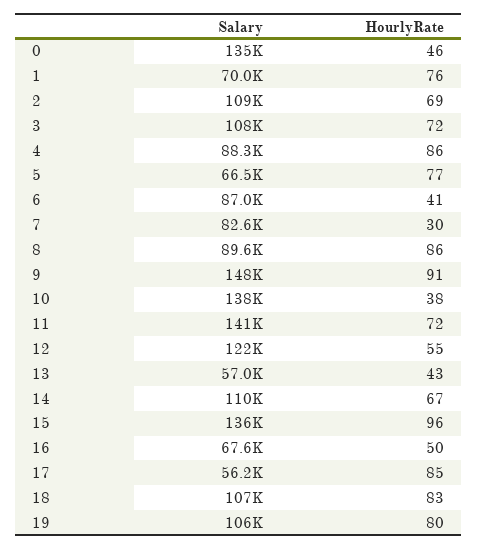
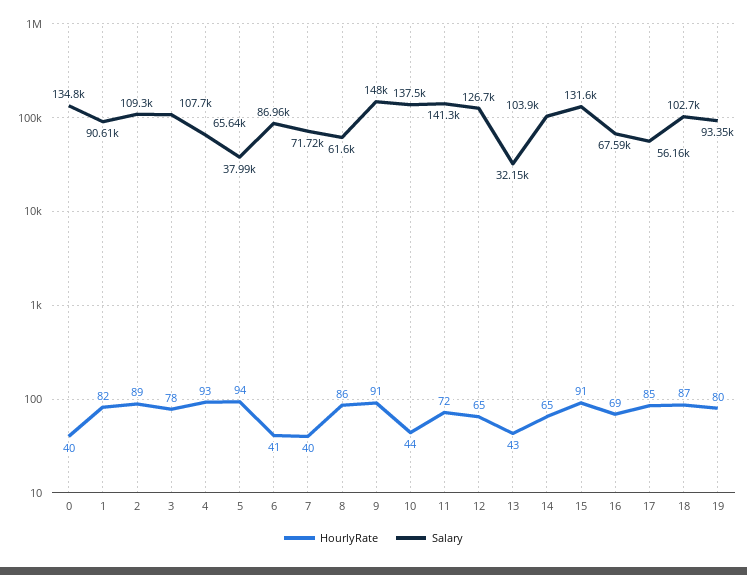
  {
    "Salary": {
      "0": 134800,
-     "1": 70000,
+     "1": 90610,
      "2": 109300,
      "3": 107700,
-     "4": 88300,
+     "4": 65640,
-     "5": 66500,
+     "5": 37990,
      "6": 86960,
-     "7": 82600,
+     "7": 71720,
-     "8": 89600,
+     "8": 61600,
      "9": 148000,
      "10": 137500,
      "11": 141300,
-     "12": 122000,
+     "12": 126700,
-     "13": 57000,
+     "13": 32150,
-     "14": 110000,
+     "14": 103900,
-     "15": 136000,
+     "15": 131600,
      "16": 67590,
      "17": 56160,
-     "18": 107000,
+     "18": 102700,
-     "19": 106000
+     "19": 93350
    },
    "HourlyRate": {
-     "0": 46,
+     "0": 40,
-     "1": 76,
+     "1": 82,
-     "2": 69,
+     "2": 89,
-     "3": 72,
+     "3": 78,
-     "4": 86,
+     "4": 93,
-     "5": 77,
+     "5": 94,
      "6": 41,
-     "7": 30,
+     "7": 40,
      "8": 86,
      "9": 91,
-     "10": 38,
+     "10": 44,
      "11": 72,
-     "12": 55,
+     "12": 65,
      "13": 43,
-     "14": 67,
+     "14": 65,
-     "15": 96,
+     "15": 91,
-     "16": 50,
+     "16": 69,
      "17": 85,
-     "18": 83,
+     "18": 87,
      "19": 80
    }
  }

